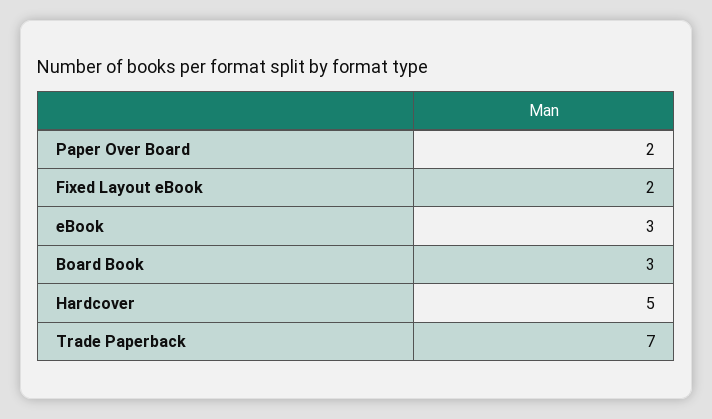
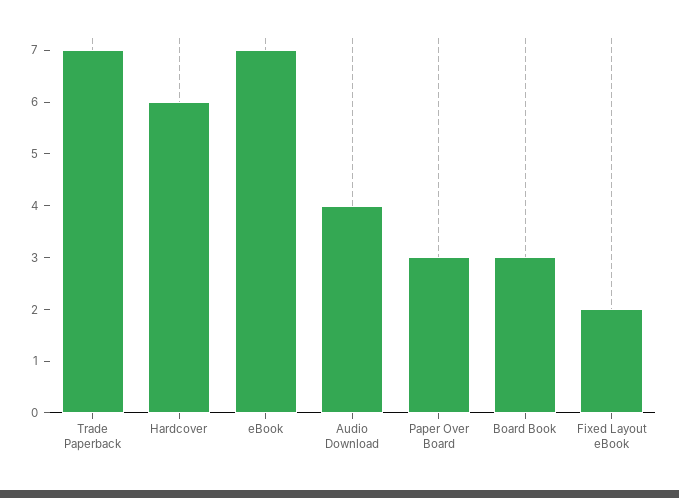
  {
-   "Paper Over Board": 2,
+   "Paper Over Board": 3,
    "Fixed Layout eBook": 2,
-   "eBook": 3,
+   "eBook": 7,
    "Board Book": 3,
-   "Hardcover": 5,
+   "Hardcover": 6,
-   "Trade Paperback": 7
+   "Trade Paperback": 7,
+   "Audio Download": 4
  }

